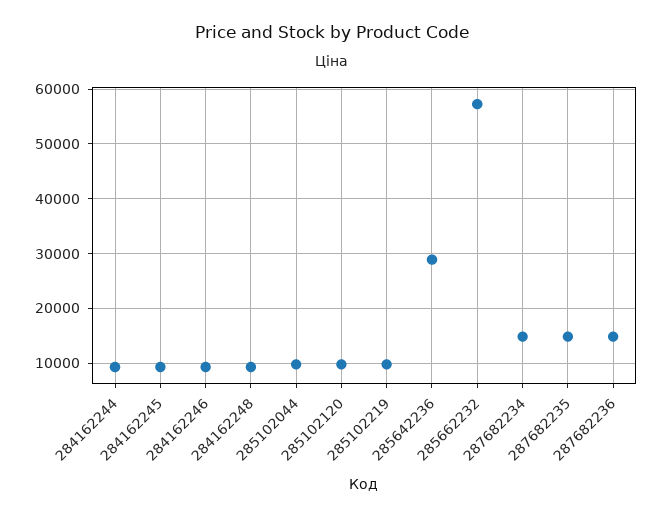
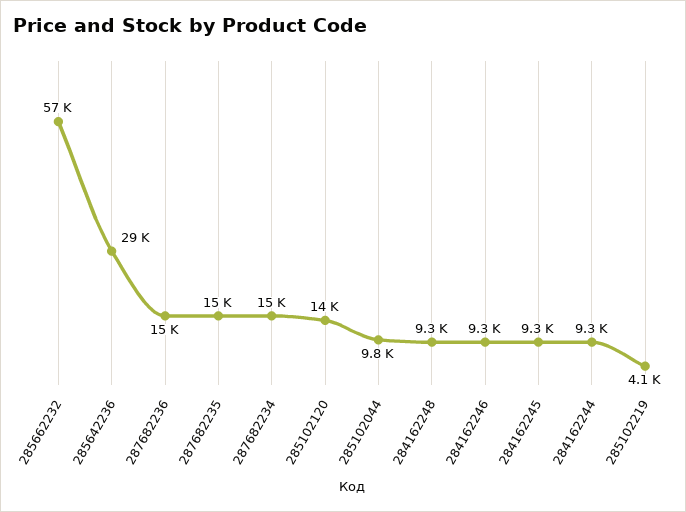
  {
    "284162244": 9300,
    "284162245": 9300,
    "284162246": 9300,
    "284162248": 9300,
    "285102044": 9800,
-   "285102120": 10000,
+   "285102120": 14000,
-   "285102219": 10000,
+   "285102219": 4100,
    "285642236": 29000,
    "285662232": 57000,
    "287682234": 15000,
    "287682235": 15000,
    "287682236": 15000
  }

